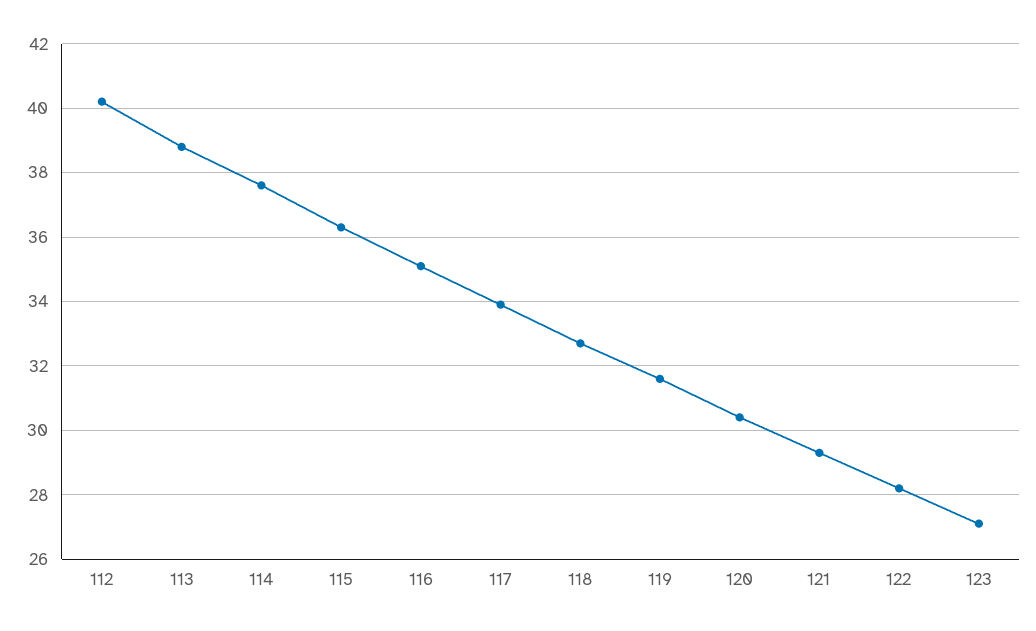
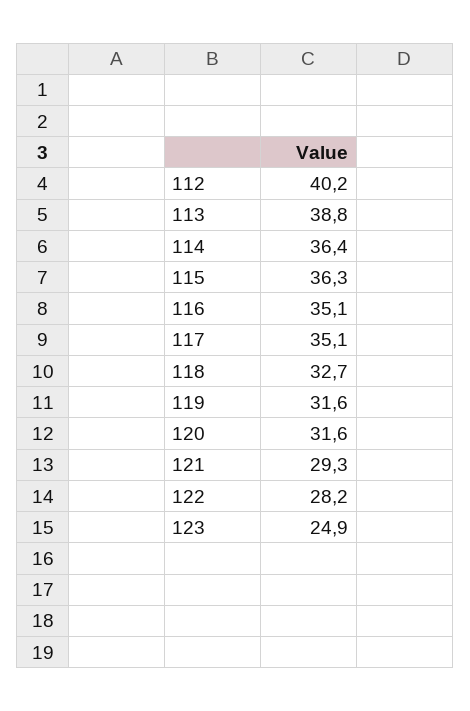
  {
    "112": 40.2,
    "113": 38.8,
-   "114": 37.5,
+   "114": 36.4,
    "115": 36.3,
    "116": 35.1,
-   "117": 34,
+   "117": 35.1,
    "118": 32.7,
    "119": 31.6,
-   "120": 30.5,
+   "120": 31.6,
    "121": 29.3,
    "122": 28.2,
-   "123": 27
+   "123": 24.9
  }

